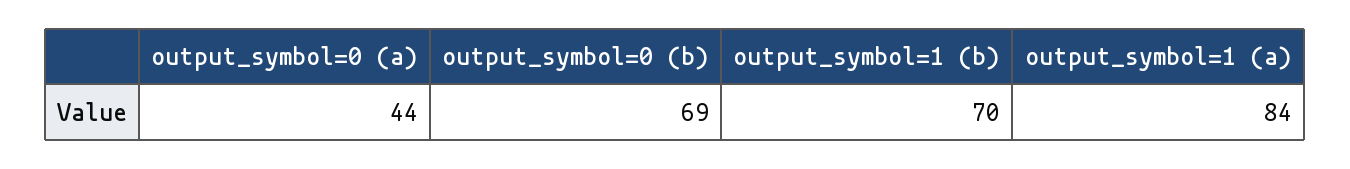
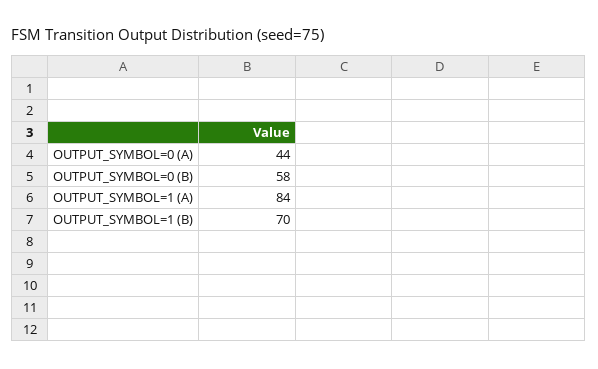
  {
    "output_symbol=0 (a)": 44,
-   "output_symbol=0 (b)": 69,
+   "output_symbol=0 (b)": 58,
    "output_symbol=1 (b)": 70,
    "output_symbol=1 (a)": 84
  }

